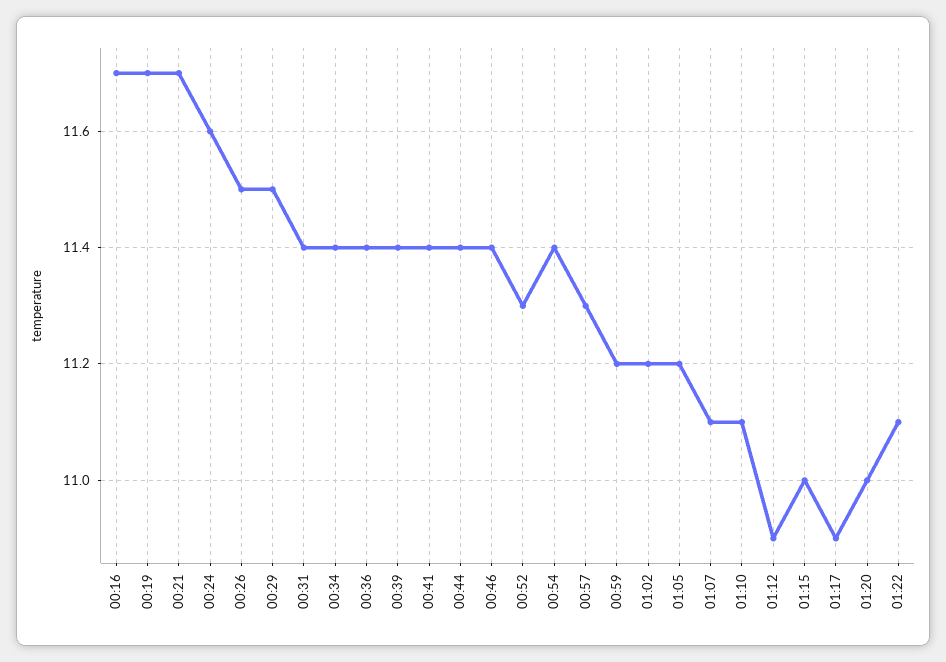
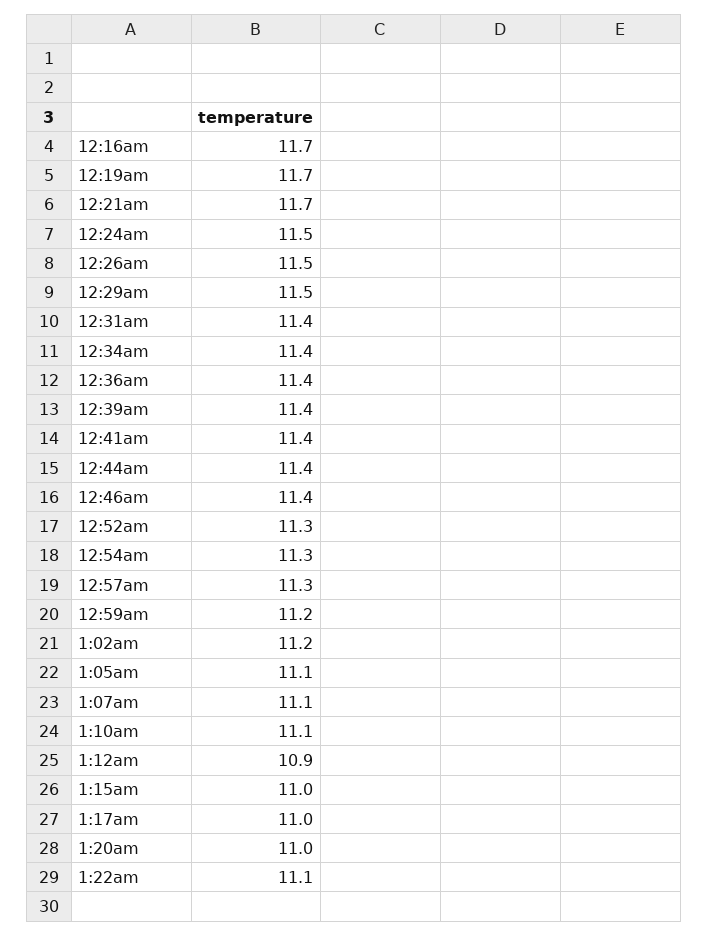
  {
    "00:16": 11.7,
    "00:19": 11.7,
    "00:21": 11.7,
-   "00:24": 11.6,
+   "00:24": 11.5,
    "00:26": 11.5,
    "00:29": 11.5,
    "00:31": 11.4,
    "00:34": 11.4,
    "00:36": 11.4,
    "00:39": 11.4,
    "00:41": 11.4,
    "00:44": 11.4,
    "00:46": 11.4,
    "00:52": 11.3,
-   "00:54": 11.4,
+   "00:54": 11.3,
    "00:57": 11.3,
    "00:59": 11.2,
    "01:02": 11.2,
-   "01:05": 11.2,
+   "01:05": 11.1,
    "01:07": 11.1,
    "01:10": 11.1,
    "01:12": 10.9,
    "01:15": 11,
-   "01:17": 10.9,
+   "01:17": 11,
    "01:20": 11,
    "01:22": 11.1
  }

